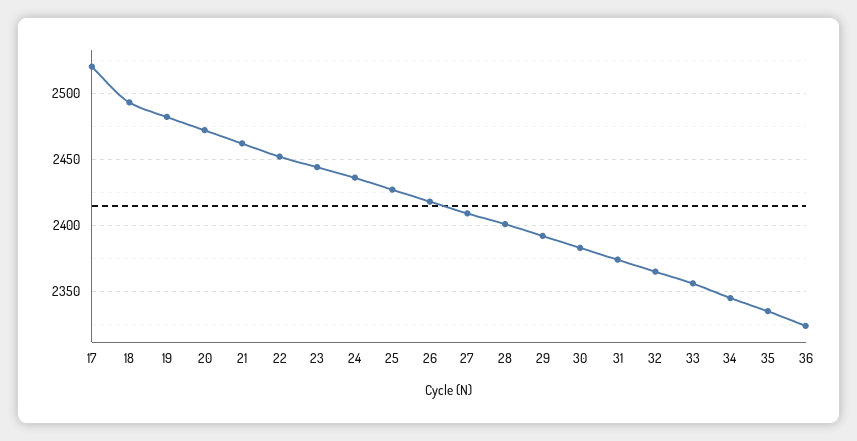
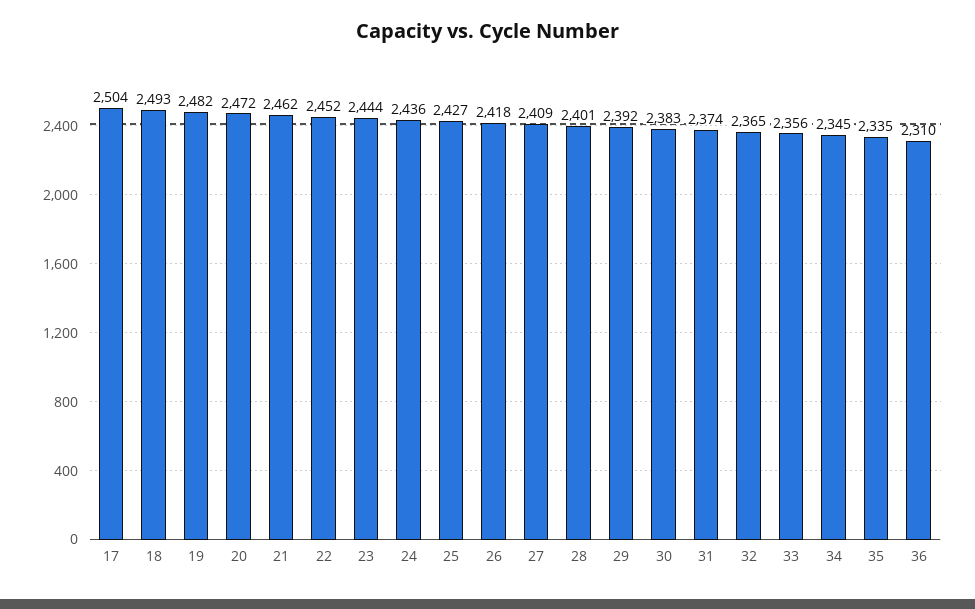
  {
-   "17": 2520,
+   "17": 2504,
    "18": 2493,
    "19": 2482,
    "20": 2472,
    "21": 2462,
    "22": 2452,
    "23": 2444,
    "24": 2436,
    "25": 2427,
    "26": 2418,
    "27": 2409,
    "28": 2401,
    "29": 2392,
    "30": 2383,
    "31": 2374,
    "32": 2365,
    "33": 2356,
    "34": 2345,
    "35": 2335,
-   "36": 2325
+   "36": 2310
  }

